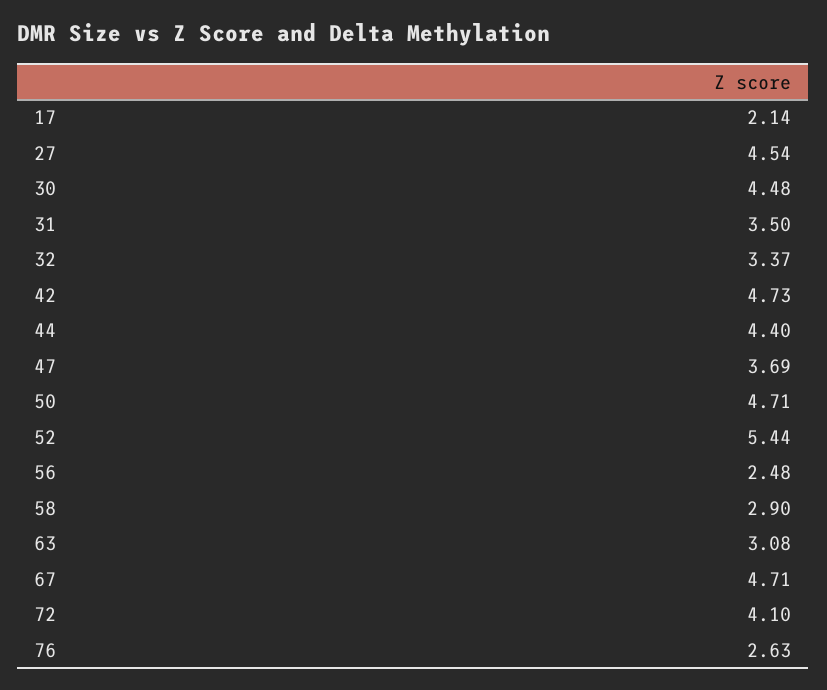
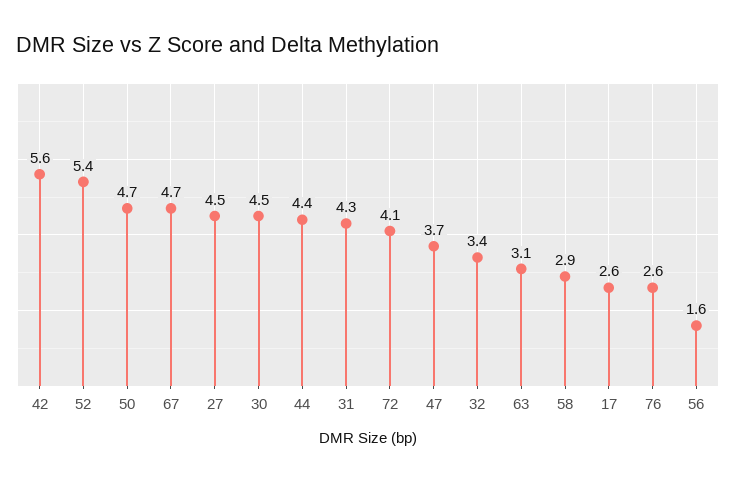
  {
-   "17": 2.14,
+   "17": 2.6,
    "27": 4.54,
    "30": 4.48,
-   "31": 3.5,
+   "31": 4.3,
    "32": 3.37,
-   "42": 4.73,
+   "42": 5.6,
    "44": 4.4,
    "47": 3.69,
    "50": 4.71,
    "52": 5.44,
-   "56": 2.48,
+   "56": 1.6,
    "58": 2.9,
    "63": 3.08,
    "67": 4.71,
    "72": 4.1,
    "76": 2.63
  }

